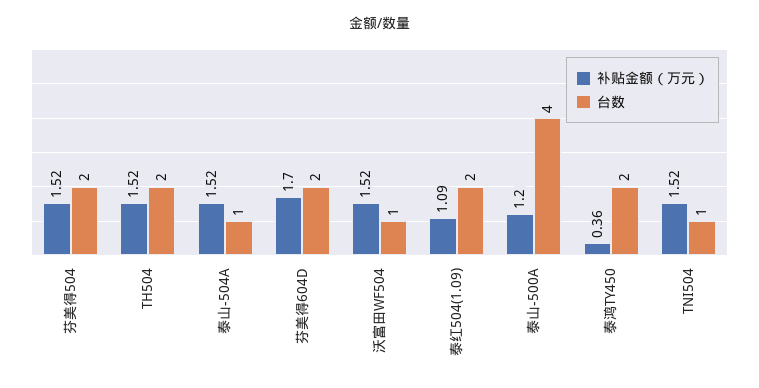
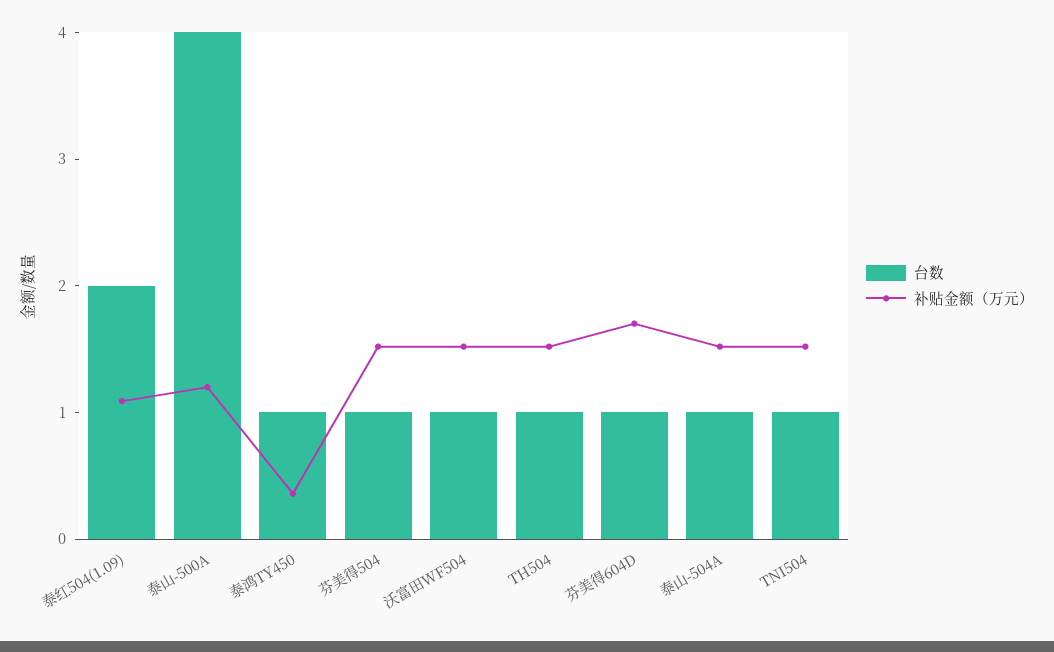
  {
    "补贴金额（万元）": {
      "芬美得504": 1.52,
      "TH504": 1.52,
      "泰山-504A": 1.52,
      "芬美得604D": 1.7,
      "沃富田WF504": 1.52,
      "泰红504(1.09)": 1.09,
      "泰山-500A": 1.2,
      "泰鸿TY450": 0.36,
      "TNI504": 1.52
    },
    "台数": {
-     "芬美得504": 2,
+     "芬美得504": 1,
-     "TH504": 2,
+     "TH504": 1,
      "泰山-504A": 1,
-     "芬美得604D": 2,
+     "芬美得604D": 1,
      "沃富田WF504": 1,
      "泰红504(1.09)": 2,
      "泰山-500A": 4,
-     "泰鸿TY450": 2,
+     "泰鸿TY450": 1,
      "TNI504": 1
    }
  }

